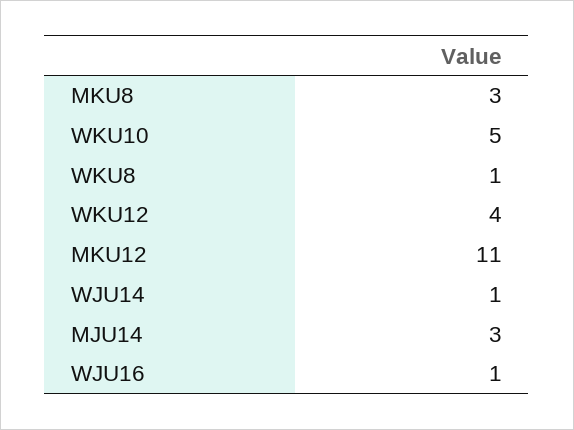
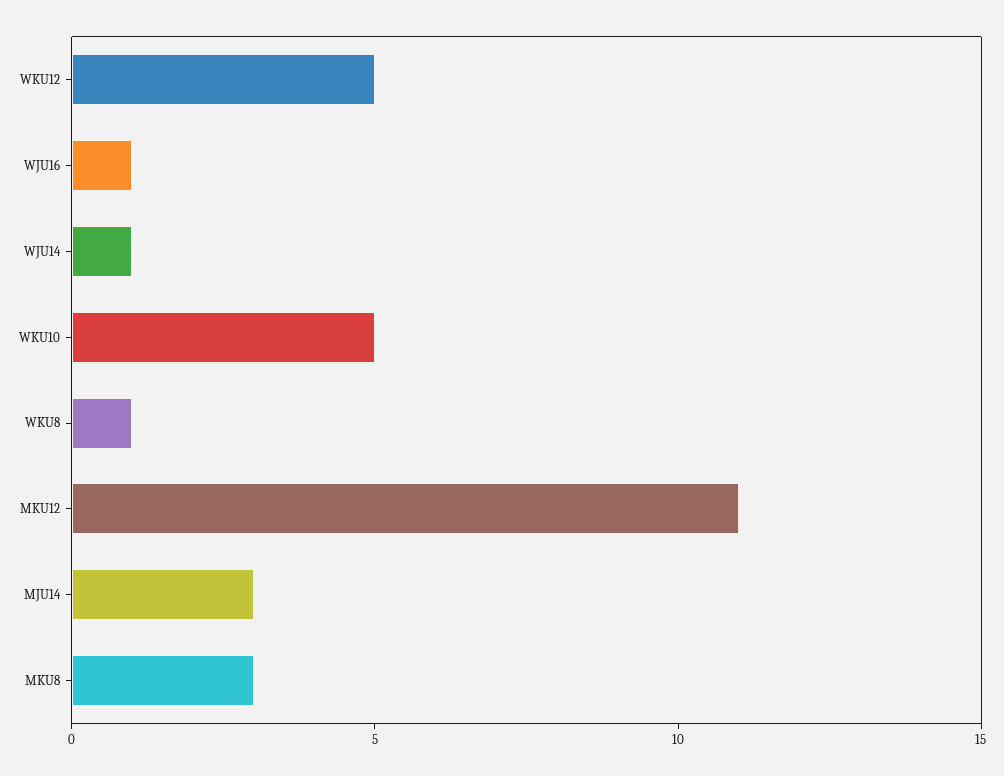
  {
    "MKU8": 3,
    "WKU10": 5,
    "WKU8": 1,
-   "WKU12": 4,
+   "WKU12": 5,
    "MKU12": 11,
    "WJU14": 1,
    "MJU14": 3,
    "WJU16": 1
  }

